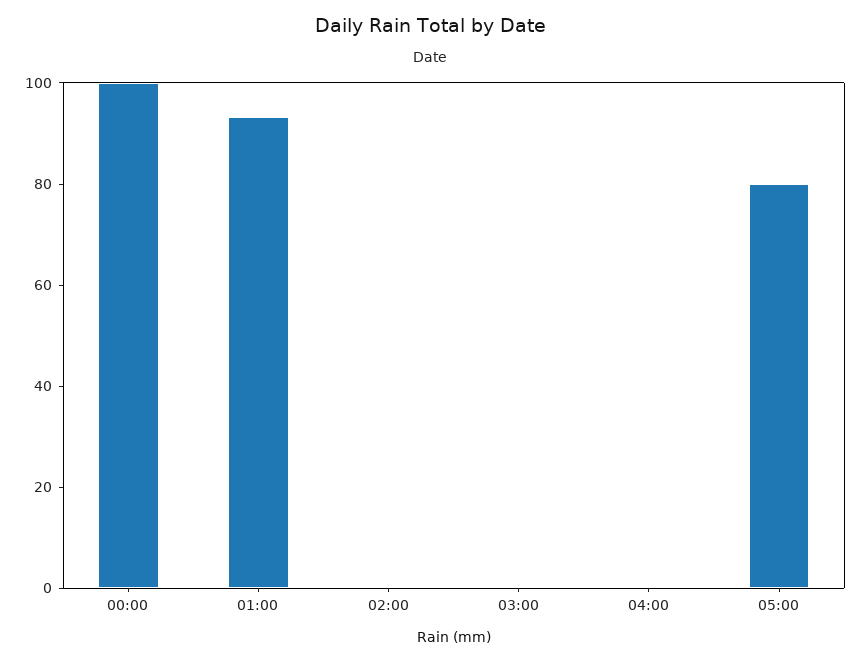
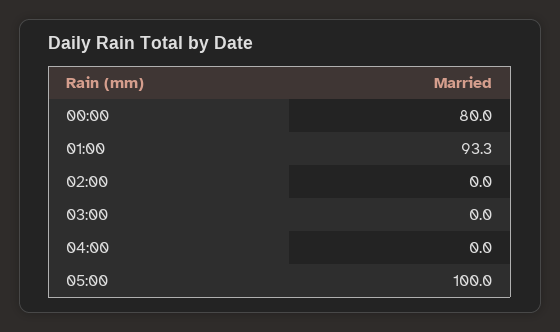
  {
-   "00:00": 100,
+   "00:00": 80,
    "01:00": 93.3,
    "02:00": 0,
    "03:00": 0,
    "04:00": 0,
-   "05:00": 80
+   "05:00": 100
  }

